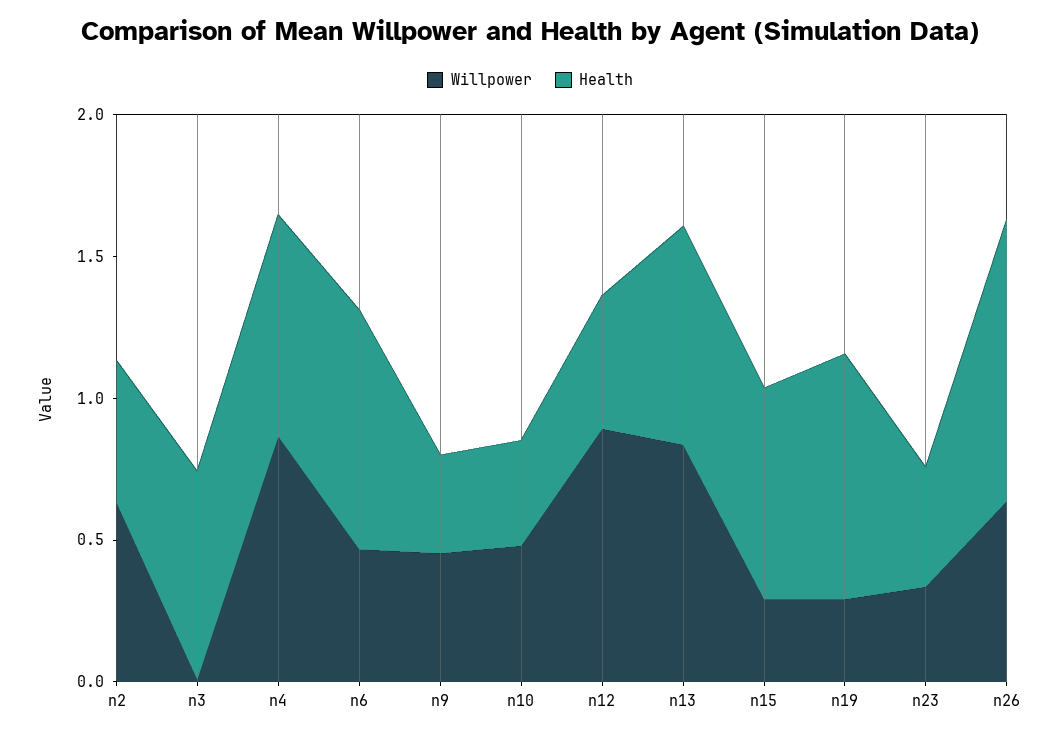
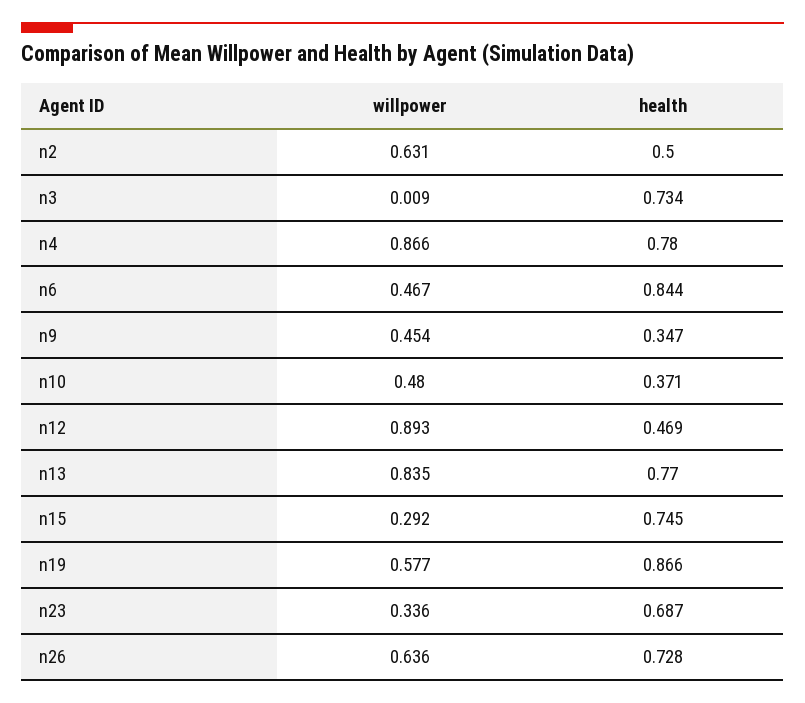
  {
    "Willpower": {
      "n2": 0.631,
      "n3": 0.009,
      "n4": 0.866,
      "n6": 0.467,
      "n9": 0.454,
      "n10": 0.48,
      "n12": 0.893,
      "n13": 0.835,
      "n15": 0.292,
-     "n19": 0.3,
+     "n19": 0.577,
      "n23": 0.336,
      "n26": 0.636
    },
    "Health": {
      "n2": 0.5,
      "n3": 0.734,
      "n4": 0.78,
      "n6": 0.844,
      "n9": 0.347,
      "n10": 0.371,
      "n12": 0.469,
      "n13": 0.77,
      "n15": 0.745,
      "n19": 0.866,
-     "n23": 0.4,
+     "n23": 0.687,
-     "n26": 1
+     "n26": 0.728
    }
  }

